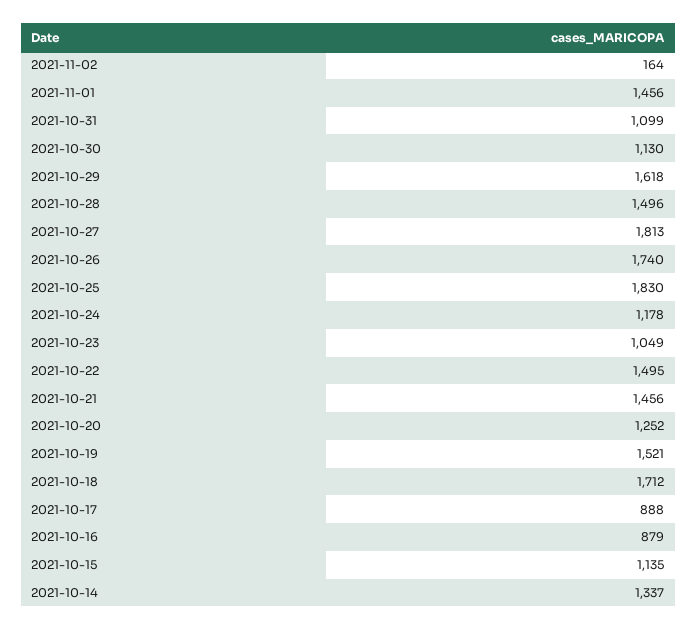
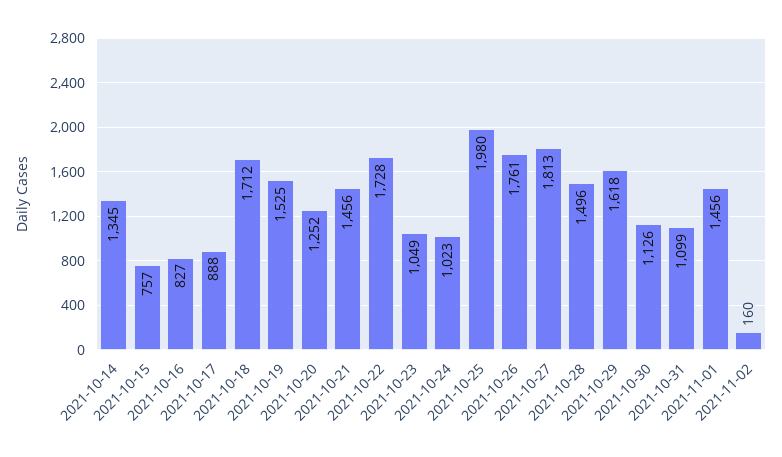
  {
-   "2021-11-02": 164,
+   "2021-11-02": 160,
    "2021-11-01": 1456,
    "2021-10-31": 1099,
-   "2021-10-30": 1130,
+   "2021-10-30": 1126,
    "2021-10-29": 1618,
    "2021-10-28": 1496,
    "2021-10-27": 1813,
-   "2021-10-26": 1740,
+   "2021-10-26": 1761,
-   "2021-10-25": 1830,
+   "2021-10-25": 1980,
-   "2021-10-24": 1178,
+   "2021-10-24": 1023,
    "2021-10-23": 1049,
-   "2021-10-22": 1495,
+   "2021-10-22": 1728,
    "2021-10-21": 1456,
    "2021-10-20": 1252,
-   "2021-10-19": 1521,
+   "2021-10-19": 1525,
    "2021-10-18": 1712,
    "2021-10-17": 888,
-   "2021-10-16": 879,
+   "2021-10-16": 827,
-   "2021-10-15": 1135,
+   "2021-10-15": 757,
-   "2021-10-14": 1337
+   "2021-10-14": 1345
  }

